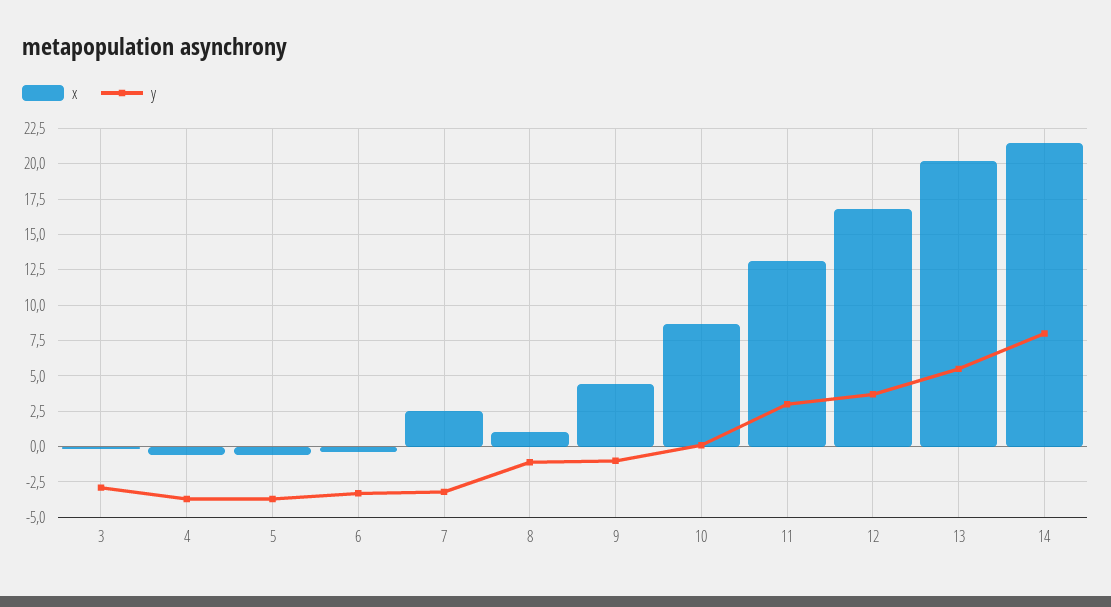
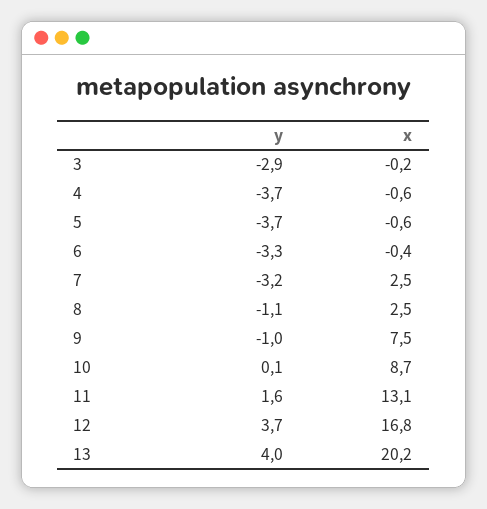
  {
    "x": {
      "3": -0.2,
      "4": -0.6,
      "5": -0.6,
      "6": -0.4,
      "7": 2.5,
-     "8": 1,
+     "8": 2.5,
-     "9": 4.5,
+     "9": 7.5,
      "10": 8.7,
      "11": 13.1,
      "12": 16.8,
-     "13": 20.2,
+     "13": 20.2
-     "14": 21.5
    },
    "y": {
      "3": -2.9,
      "4": -3.7,
      "5": -3.7,
      "6": -3.3,
      "7": -3.2,
      "8": -1.1,
      "9": -1,
      "10": 0.1,
-     "11": 3,
+     "11": 1.6,
      "12": 3.7,
-     "13": 5.5,
+     "13": 4
-     "14": 8
    }
  }

